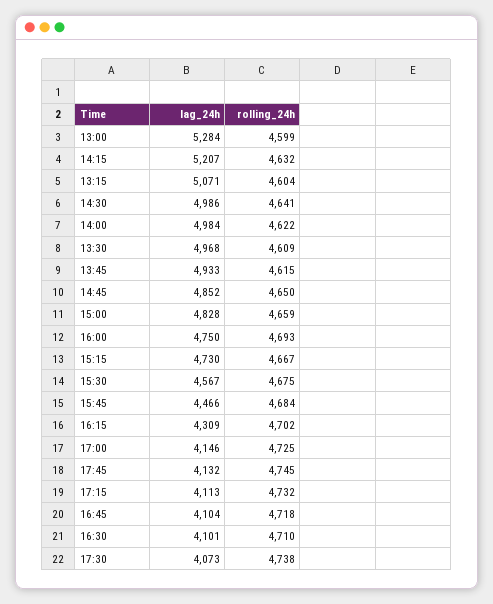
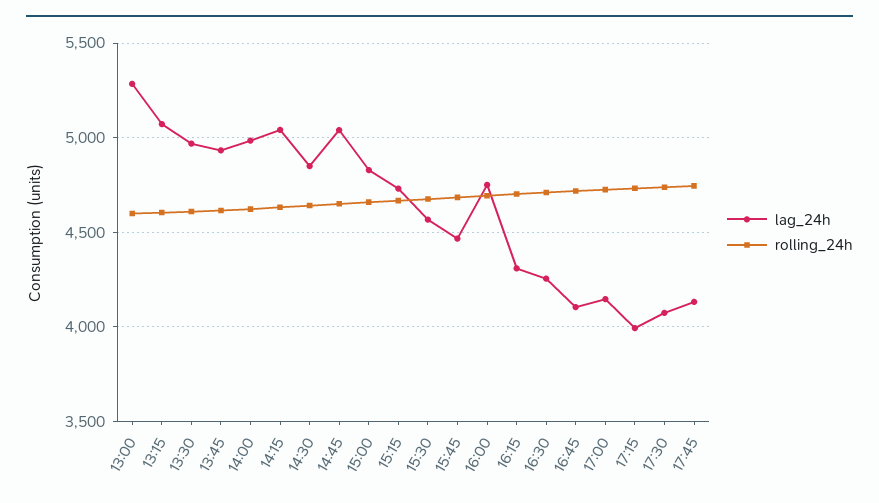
  {
    "lag_24h": {
      "13:00": 5284,
-     "14:15": 5207,
+     "14:15": 5050,
      "13:15": 5071,
-     "14:30": 4986,
+     "14:30": 4850,
      "14:00": 4984,
      "13:30": 4968,
      "13:45": 4933,
-     "14:45": 4852,
+     "14:45": 5050,
      "15:00": 4828,
      "16:00": 4750,
      "15:15": 4730,
      "15:30": 4567,
      "15:45": 4466,
      "16:15": 4309,
      "17:00": 4146,
      "17:45": 4132,
-     "17:15": 4113,
+     "17:15": 4000,
      "16:45": 4104,
-     "16:30": 4101,
+     "16:30": 4250,
      "17:30": 4073
    },
    "rolling_24h": {
      "13:00": 4599,
      "14:15": 4632,
      "13:15": 4604,
      "14:30": 4641,
      "14:00": 4622,
      "13:30": 4609,
      "13:45": 4615,
      "14:45": 4650,
      "15:00": 4659,
      "16:00": 4693,
      "15:15": 4667,
      "15:30": 4675,
      "15:45": 4684,
      "16:15": 4702,
      "17:00": 4725,
      "17:45": 4745,
      "17:15": 4732,
      "16:45": 4718,
      "16:30": 4710,
      "17:30": 4738
    }
  }

